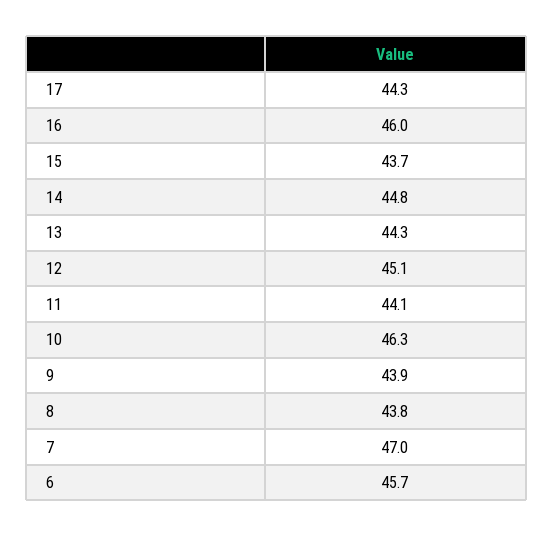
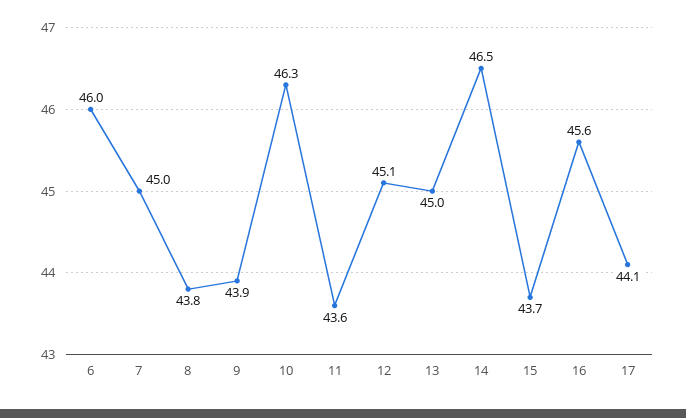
  {
-   "17": 44.3,
+   "17": 44.1,
-   "16": 46,
+   "16": 45.6,
    "15": 43.7,
-   "14": 44.8,
+   "14": 46.5,
-   "13": 44.3,
+   "13": 45,
    "12": 45.1,
-   "11": 44.1,
+   "11": 43.6,
    "10": 46.3,
    "9": 43.9,
    "8": 43.8,
-   "7": 47,
+   "7": 45,
-   "6": 45.7
+   "6": 46
  }

